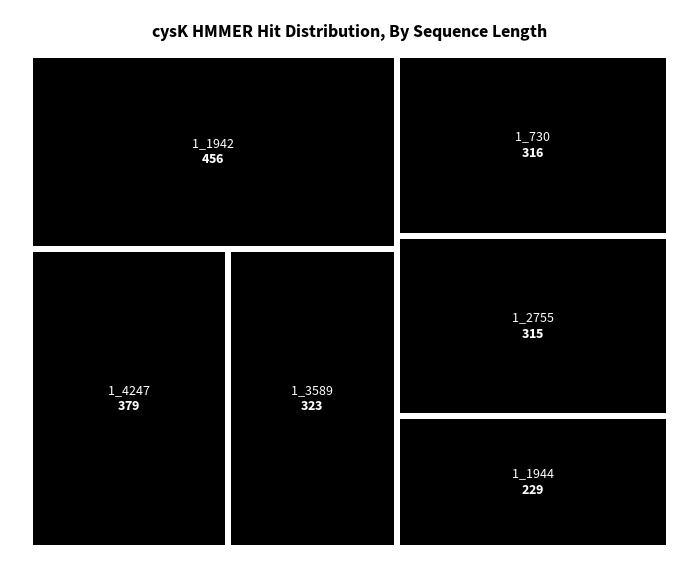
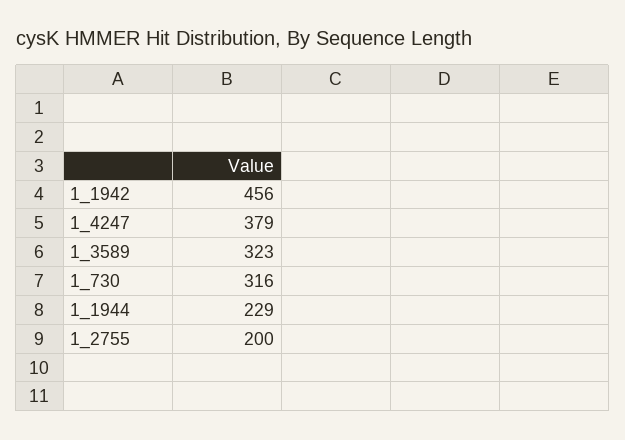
  {
    "1_1942": 456,
    "1_4247": 379,
    "1_3589": 323,
    "1_730": 316,
-   "1_2755": 315,
+   "1_2755": 200,
    "1_1944": 229
  }

